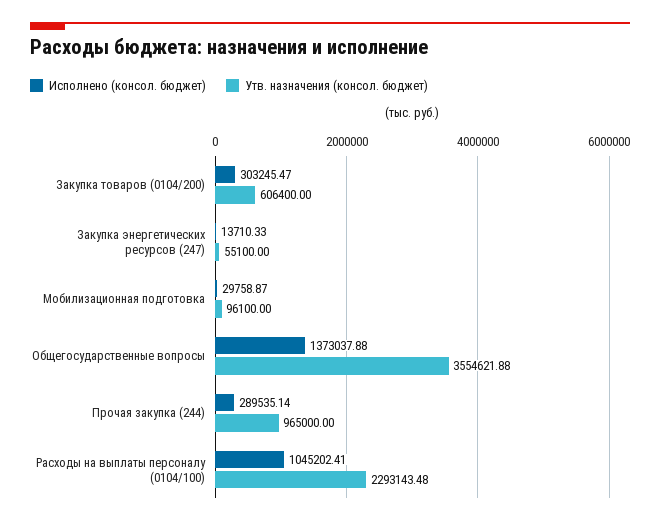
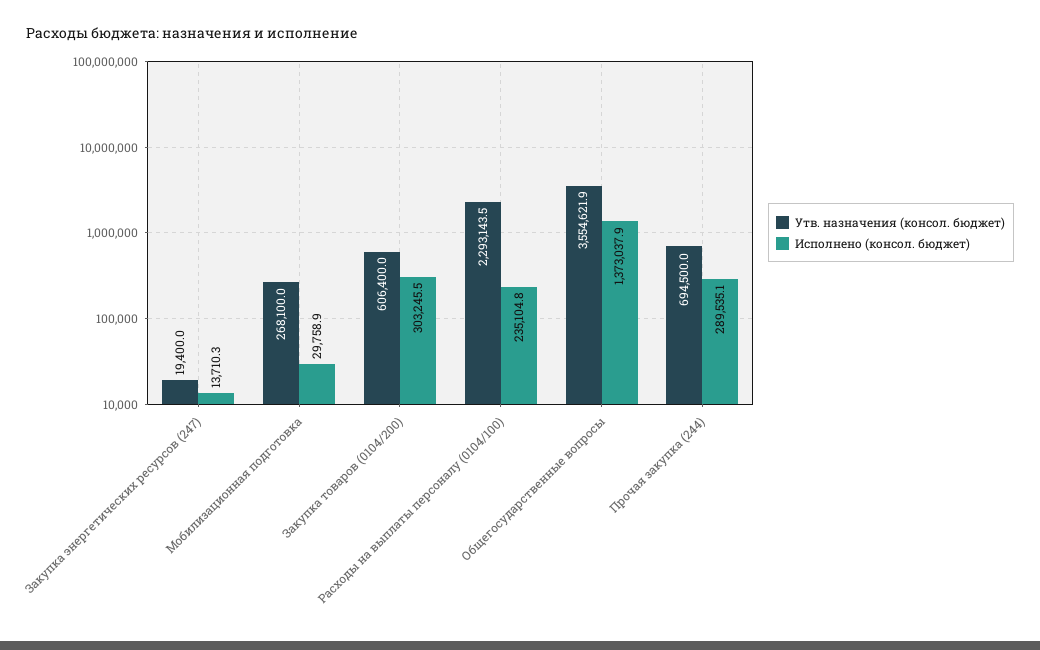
  {
    "Исполнено (консол. бюджет)": {
      "Закупка товаров (0104/200)": 303245.47,
      "Закупка энергетических ресурсов (247)": 13710.33,
      "Мобилизационная подготовка": 29758.87,
      "Общегосударственные вопросы": 1373037.88,
      "Прочая закупка (244)": 289535.14,
-     "Расходы на выплаты персоналу (0104/100)": 1045202.41
+     "Расходы на выплаты персоналу (0104/100)": 235104.8
    },
    "Утв. назначения (консол. бюджет)": {
      "Закупка товаров (0104/200)": 606400,
-     "Закупка энергетических ресурсов (247)": 55100,
+     "Закупка энергетических ресурсов (247)": 19400,
-     "Мобилизационная подготовка": 96100,
+     "Мобилизационная подготовка": 268100,
      "Общегосударственные вопросы": 3554621.88,
-     "Прочая закупка (244)": 965000,
+     "Прочая закупка (244)": 694500,
      "Расходы на выплаты персоналу (0104/100)": 2293143.48
    }
  }

